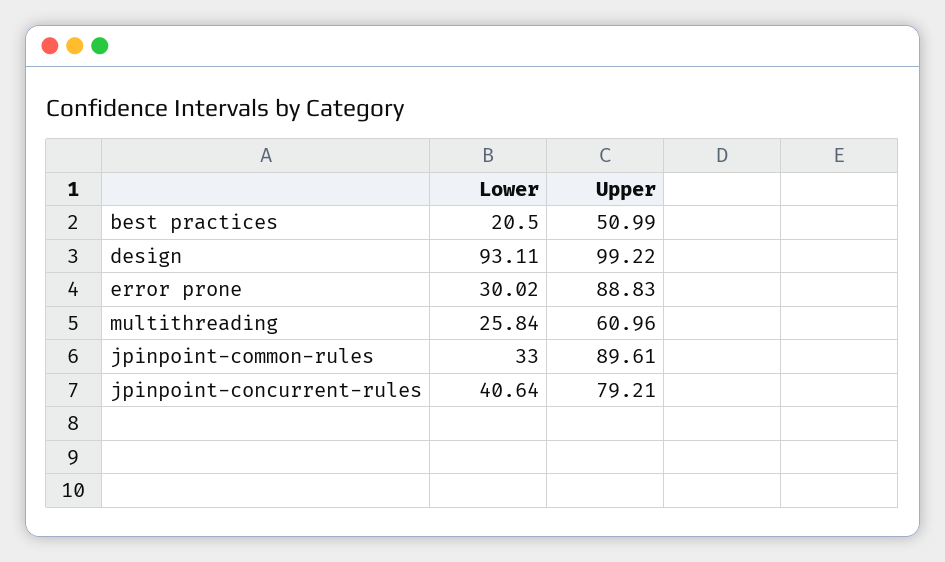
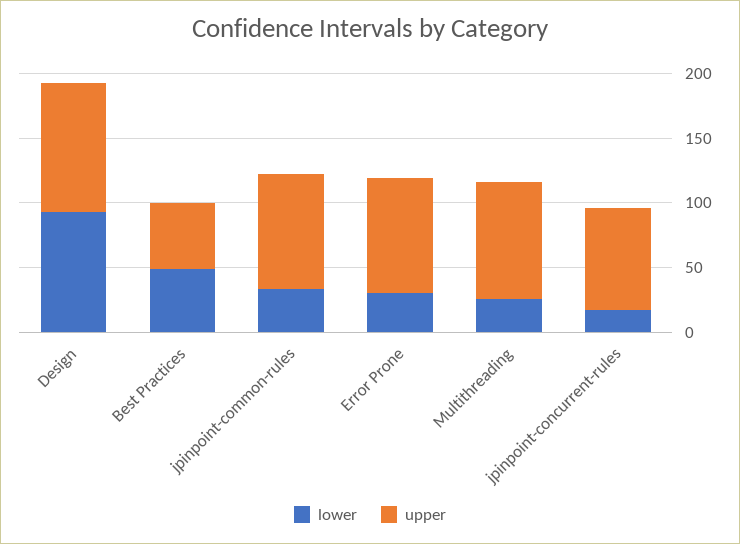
  {
    "Lower": {
-     "best practices": 20.5,
+     "best practices": 50,
      "design": 93.11,
      "error prone": 30.02,
      "multithreading": 25.84,
      "jpinpoint-common-rules": 33,
-     "jpinpoint-concurrent-rules": 40.64
+     "jpinpoint-concurrent-rules": 20
    },
    "Upper": {
      "best practices": 50.99,
      "design": 99.22,
      "error prone": 88.83,
-     "multithreading": 60.96,
+     "multithreading": 90,
      "jpinpoint-common-rules": 89.61,
      "jpinpoint-concurrent-rules": 79.21
    }
  }

